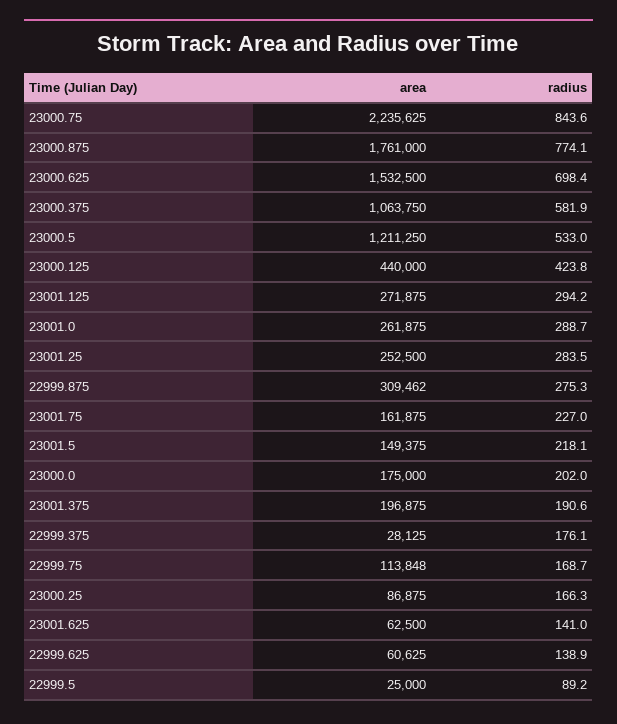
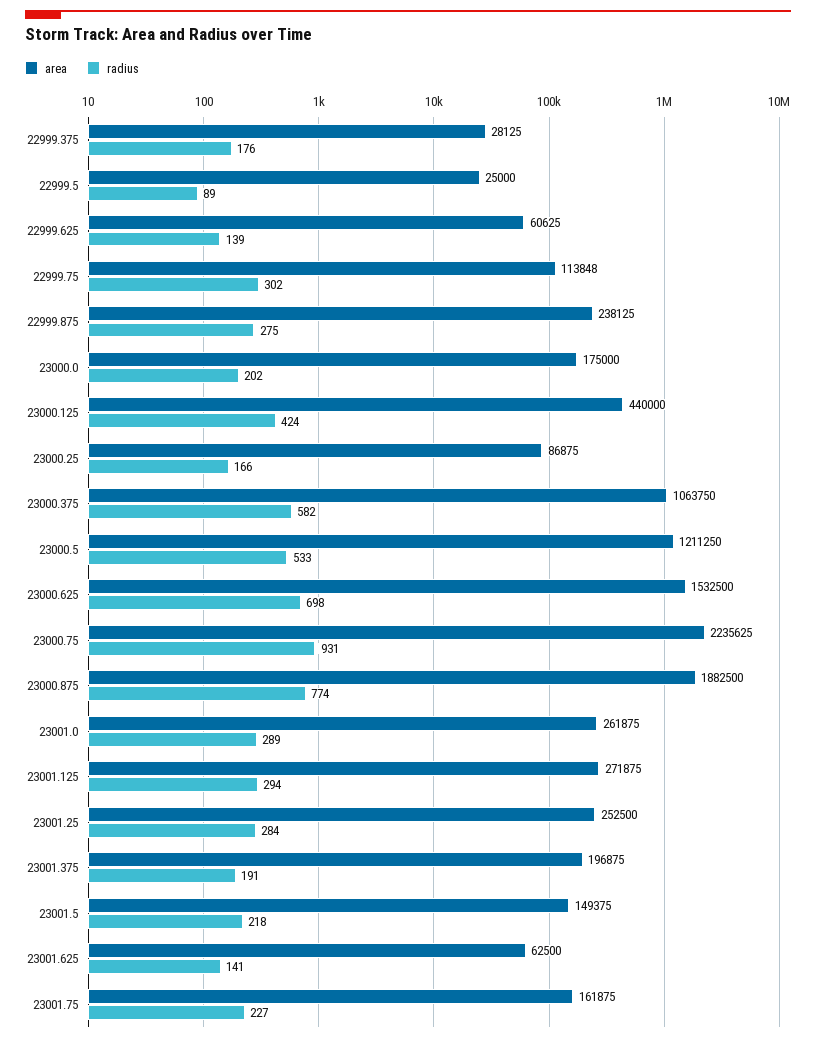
  {
    "area": {
      "23000.75": 2235625,
-     "23000.875": 1761000,
+     "23000.875": 1882500,
      "23000.625": 1532500,
      "23000.375": 1063750,
      "23000.5": 1211250,
      "23000.125": 440000,
      "23001.125": 271875,
      "23001.0": 261875,
      "23001.25": 252500,
-     "22999.875": 309462,
+     "22999.875": 238125,
      "23001.75": 161875,
      "23001.5": 149375,
      "23000.0": 175000,
      "23001.375": 196875,
      "22999.375": 28125,
      "22999.75": 113848,
      "23000.25": 86875,
      "23001.625": 62500,
      "22999.625": 60625,
      "22999.5": 25000
    },
    "radius": {
-     "23000.75": 843.6,
+     "23000.75": 931,
      "23000.875": 774.1,
      "23000.625": 698.4,
      "23000.375": 581.9,
      "23000.5": 533,
      "23000.125": 423.8,
      "23001.125": 294.2,
      "23001.0": 288.7,
      "23001.25": 283.5,
      "22999.875": 275.3,
      "23001.75": 227,
      "23001.5": 218.1,
      "23000.0": 202,
      "23001.375": 190.6,
      "22999.375": 176.1,
-     "22999.75": 168.7,
+     "22999.75": 302,
      "23000.25": 166.3,
      "23001.625": 141,
      "22999.625": 138.9,
      "22999.5": 89.2
    }
  }

